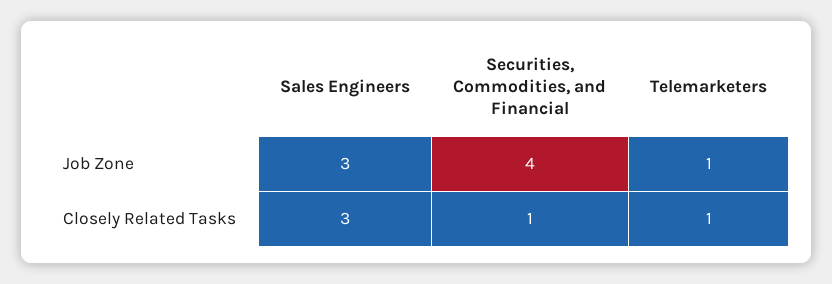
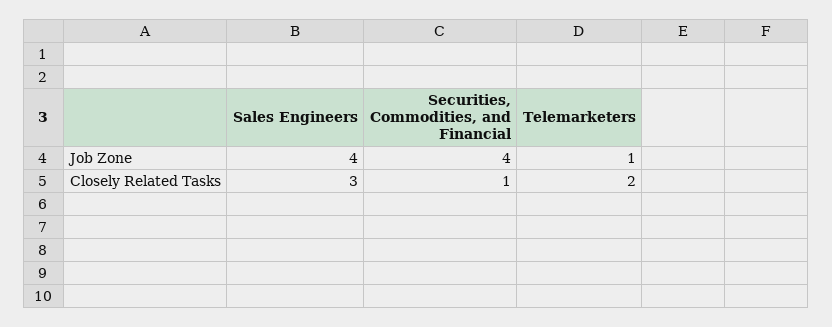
  {
    "Sales Engineers": {
-     "Job Zone": 3,
+     "Job Zone": 4,
      "Closely Related Tasks": 3
    },
    "Securities, Commodities, and Financial": {
      "Job Zone": 4,
      "Closely Related Tasks": 1
    },
    "Telemarketers": {
      "Job Zone": 1,
-     "Closely Related Tasks": 1
+     "Closely Related Tasks": 2
    }
  }

